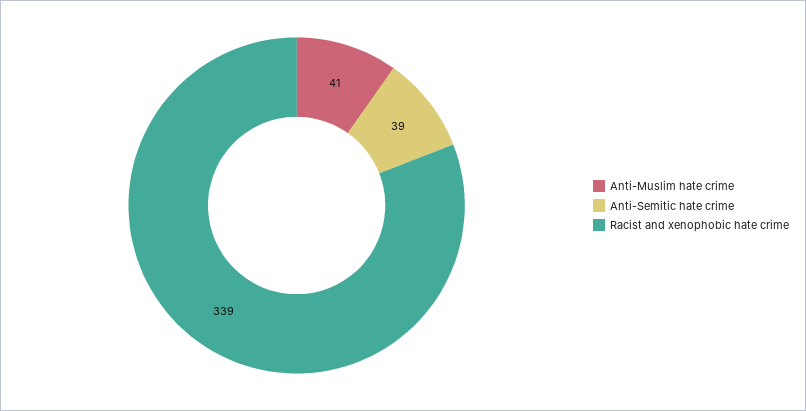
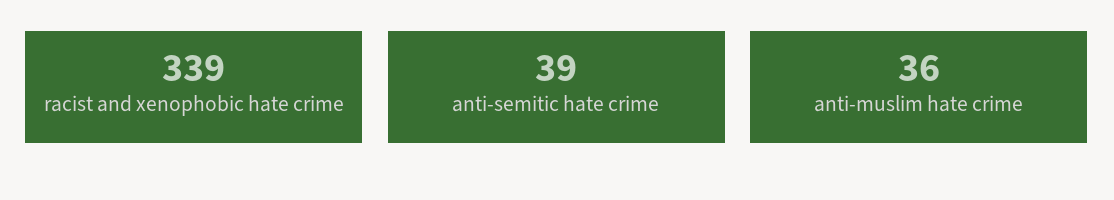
  {
-   "Anti-Muslim hate crime": 41,
+   "Anti-Muslim hate crime": 36,
    "Anti-Semitic hate crime": 39,
    "Racist and xenophobic hate crime": 339
  }

